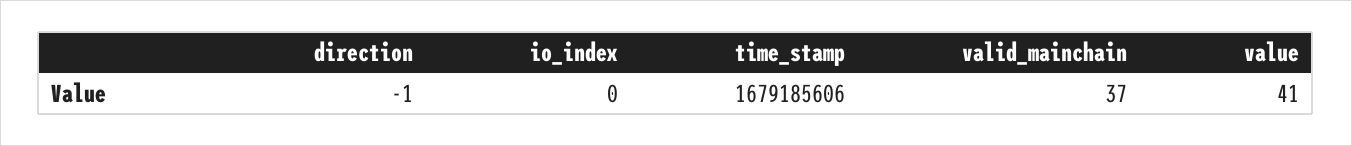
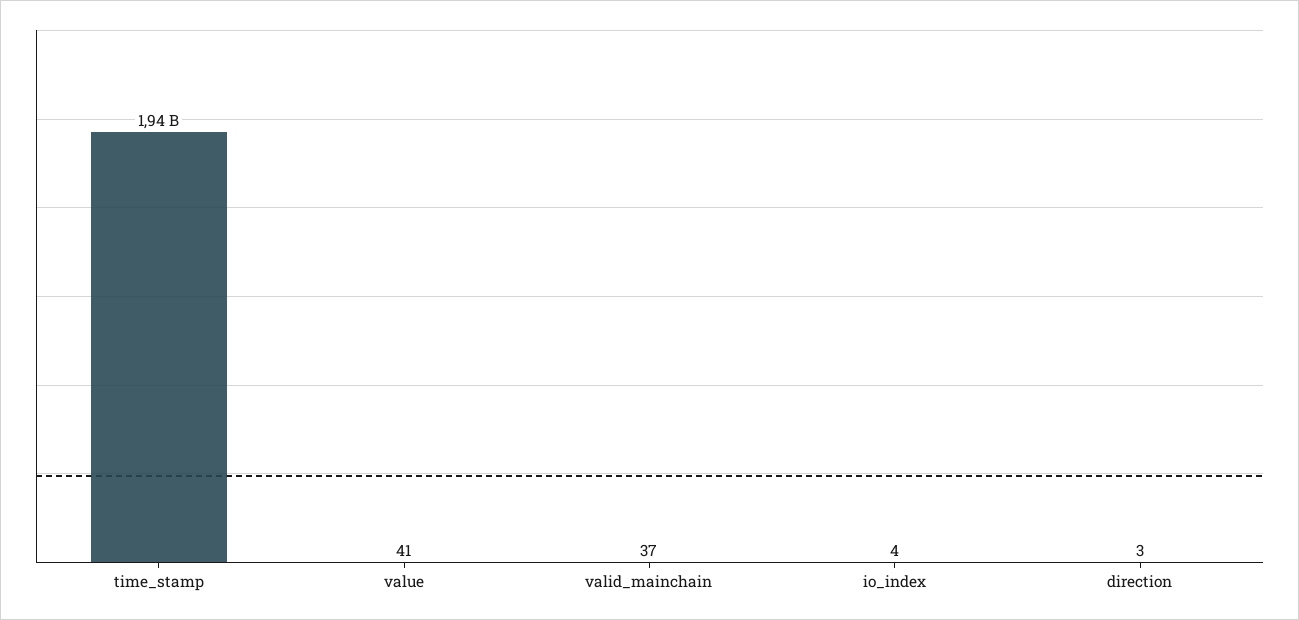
  {
-   "direction": -1,
+   "direction": 3,
-   "io_index": 0,
+   "io_index": 4,
-   "time_stamp": 1679185606,
+   "time_stamp": 1940000000,
    "valid_mainchain": 37,
    "value": 41
  }

